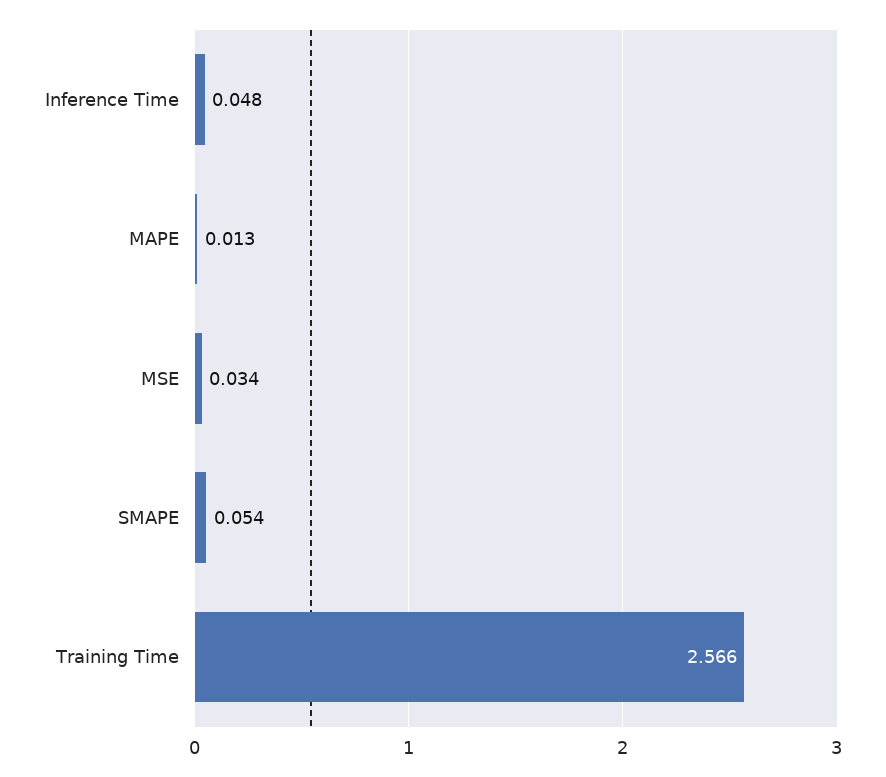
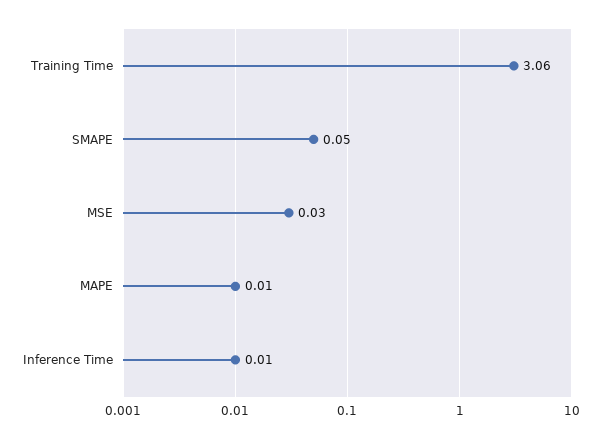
  {
-   "Inference Time": 0.048,
+   "Inference Time": 0.01,
    "MAPE": 0.013,
    "MSE": 0.034,
    "SMAPE": 0.054,
-   "Training Time": 2.566
+   "Training Time": 3.06
  }

